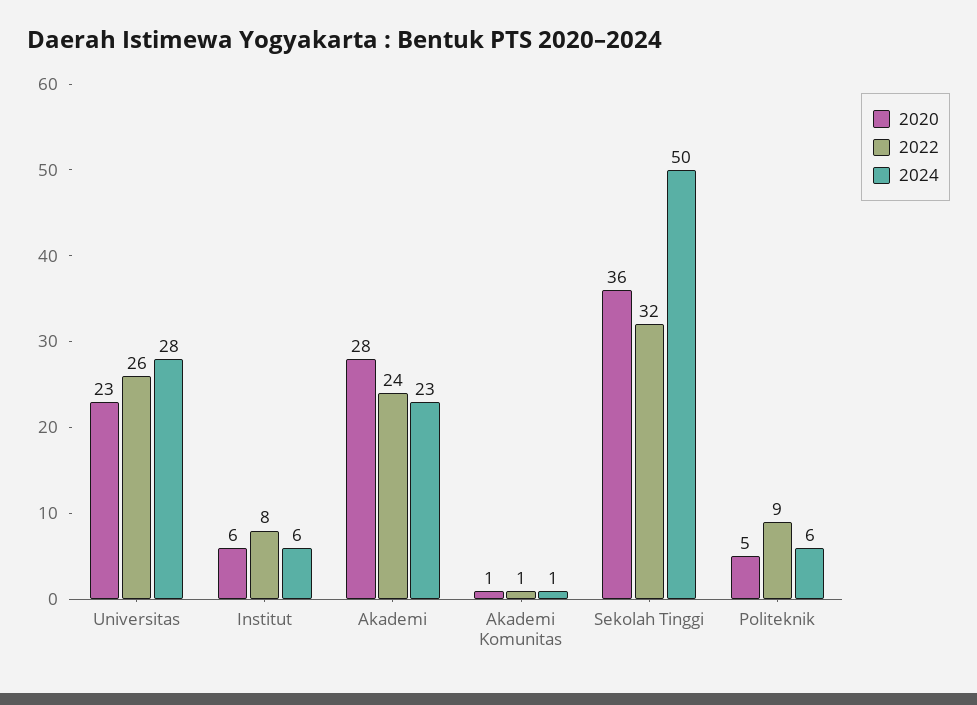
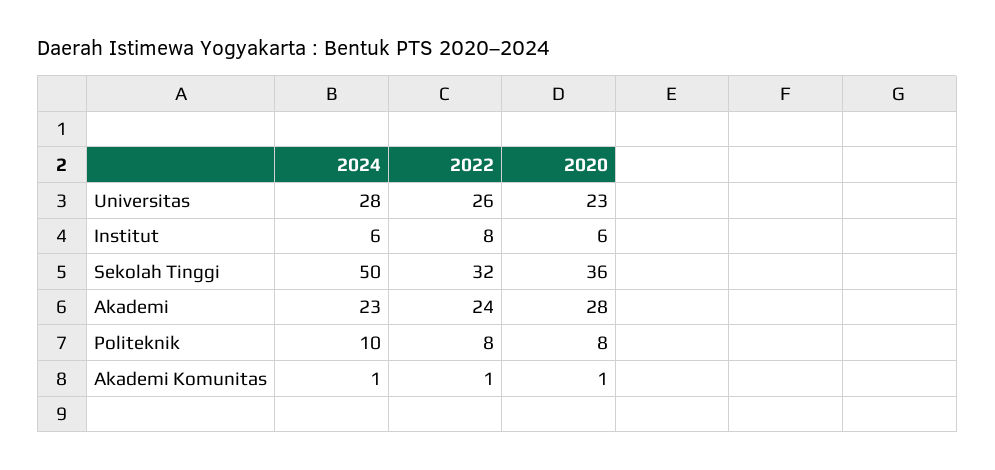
  {
    "2020": {
      "Universitas": 23,
      "Institut": 6,
      "Akademi": 28,
      "Akademi Komunitas": 1,
      "Sekolah Tinggi": 36,
-     "Politeknik": 5
+     "Politeknik": 8
    },
    "2022": {
      "Universitas": 26,
      "Institut": 8,
      "Akademi": 24,
      "Akademi Komunitas": 1,
      "Sekolah Tinggi": 32,
-     "Politeknik": 9
+     "Politeknik": 8
    },
    "2024": {
      "Universitas": 28,
      "Institut": 6,
      "Akademi": 23,
      "Akademi Komunitas": 1,
      "Sekolah Tinggi": 50,
-     "Politeknik": 6
+     "Politeknik": 10
    }
  }

